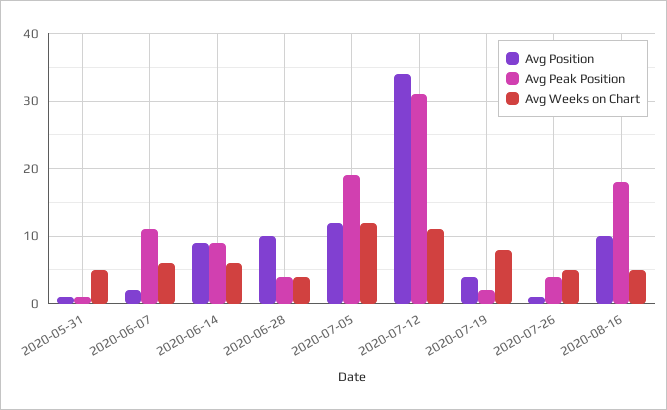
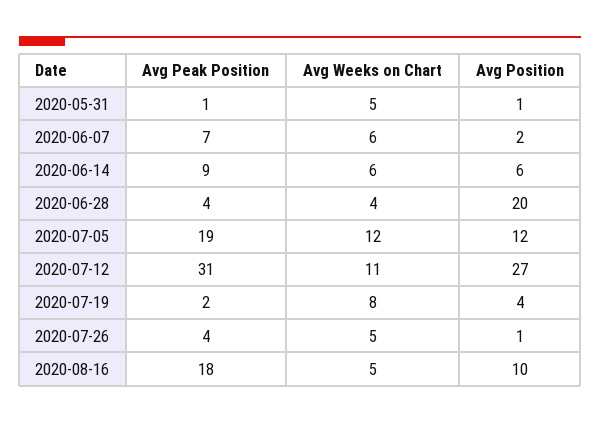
  {
    "Avg Position": {
      "2020-05-31": 1,
      "2020-06-07": 2,
-     "2020-06-14": 9,
+     "2020-06-14": 6,
-     "2020-06-28": 10,
+     "2020-06-28": 20,
      "2020-07-05": 12,
-     "2020-07-12": 34,
+     "2020-07-12": 27,
      "2020-07-19": 4,
      "2020-07-26": 1,
      "2020-08-16": 10
    },
    "Avg Peak Position": {
      "2020-05-31": 1,
-     "2020-06-07": 11,
+     "2020-06-07": 7,
      "2020-06-14": 9,
      "2020-06-28": 4,
      "2020-07-05": 19,
      "2020-07-12": 31,
      "2020-07-19": 2,
      "2020-07-26": 4,
      "2020-08-16": 18
    },
    "Avg Weeks on Chart": {
      "2020-05-31": 5,
      "2020-06-07": 6,
      "2020-06-14": 6,
      "2020-06-28": 4,
      "2020-07-05": 12,
      "2020-07-12": 11,
      "2020-07-19": 8,
      "2020-07-26": 5,
      "2020-08-16": 5
    }
  }

